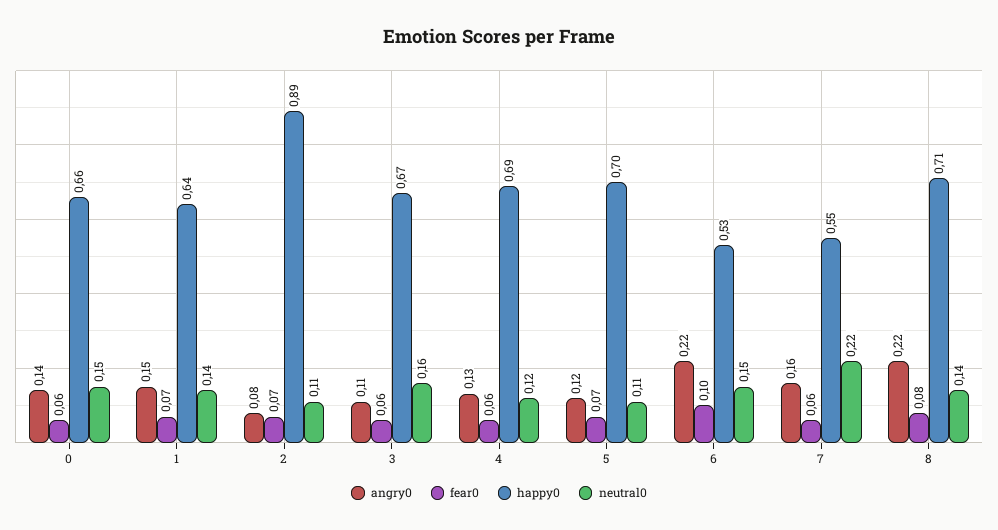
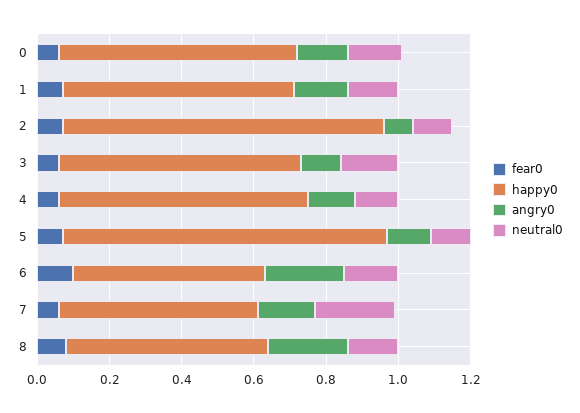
  {
    "angry0": {
      "0": 0.14,
      "1": 0.15,
      "2": 0.08,
      "3": 0.11,
      "4": 0.13,
      "5": 0.12,
      "6": 0.22,
      "7": 0.16,
      "8": 0.22
    },
    "fear0": {
      "0": 0.06,
      "1": 0.07,
      "2": 0.07,
      "3": 0.06,
      "4": 0.06,
      "5": 0.07,
      "6": 0.1,
      "7": 0.06,
      "8": 0.08
    },
    "happy0": {
      "0": 0.66,
      "1": 0.64,
      "2": 0.89,
      "3": 0.67,
      "4": 0.69,
-     "5": 0.7,
+     "5": 0.9,
      "6": 0.53,
      "7": 0.55,
-     "8": 0.71
+     "8": 0.55
    },
    "neutral0": {
      "0": 0.15,
      "1": 0.14,
      "2": 0.11,
      "3": 0.16,
      "4": 0.12,
      "5": 0.11,
      "6": 0.15,
      "7": 0.22,
      "8": 0.14
    }
  }

